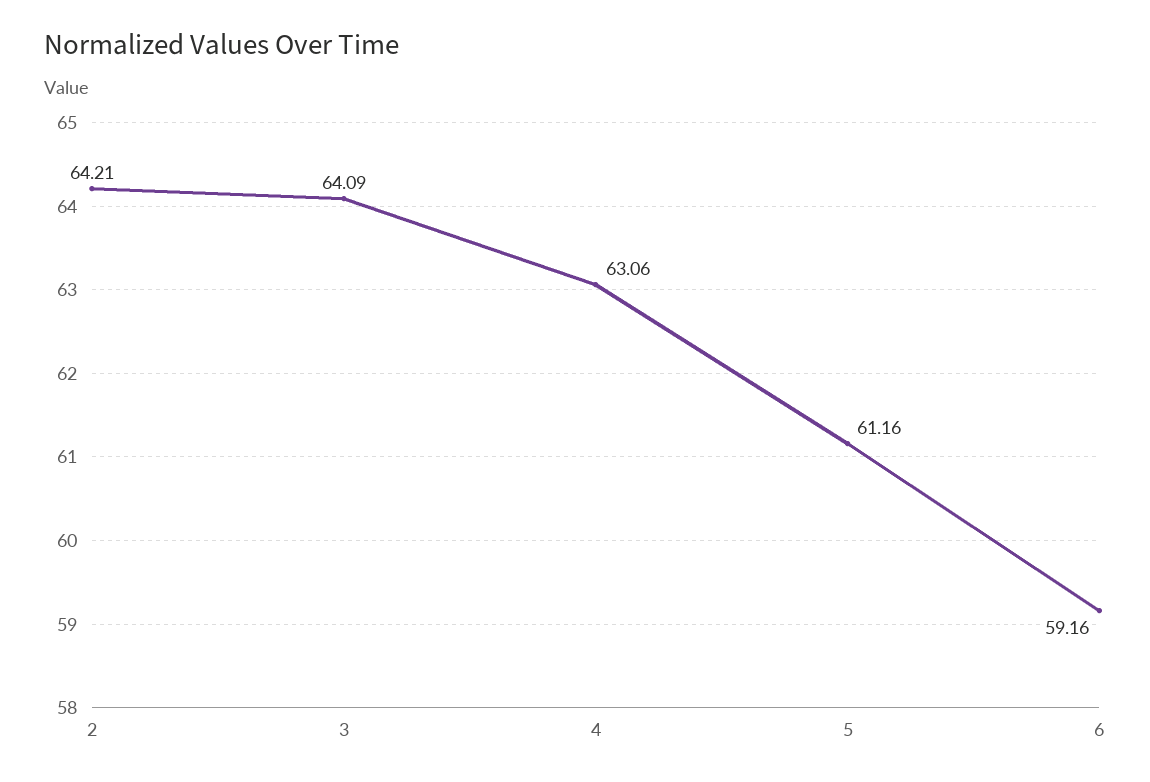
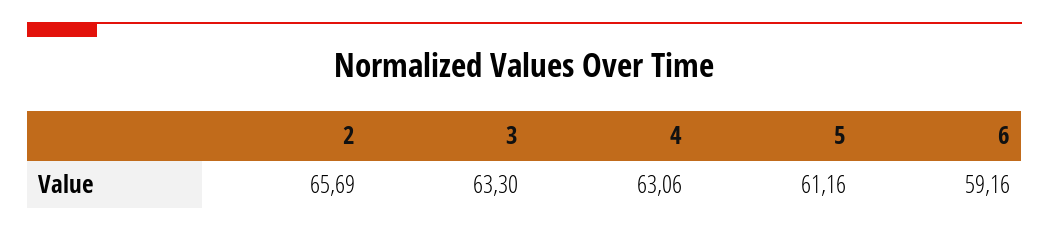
  {
-   "2": 64.21,
+   "2": 65.69,
-   "3": 64.09,
+   "3": 63.3,
    "4": 63.06,
    "5": 61.16,
    "6": 59.16
  }

